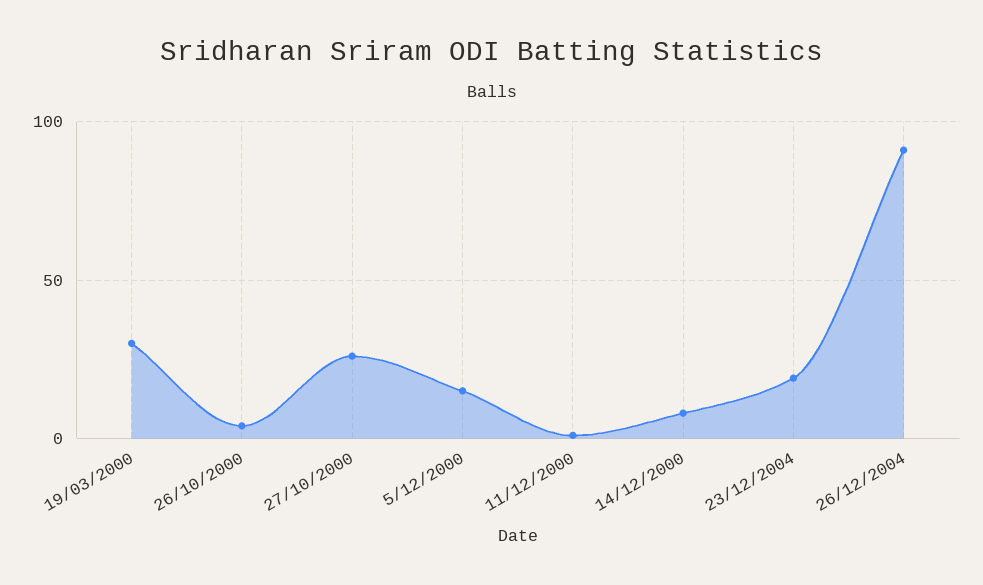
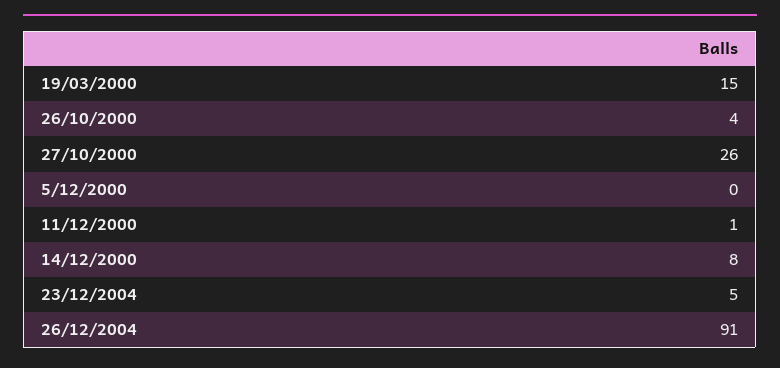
  {
-   "19/03/2000": 30,
+   "19/03/2000": 15,
    "26/10/2000": 4,
    "27/10/2000": 26,
-   "5/12/2000": 15,
+   "5/12/2000": 0,
    "11/12/2000": 1,
    "14/12/2000": 8,
-   "23/12/2004": 20,
+   "23/12/2004": 5,
    "26/12/2004": 91
  }

